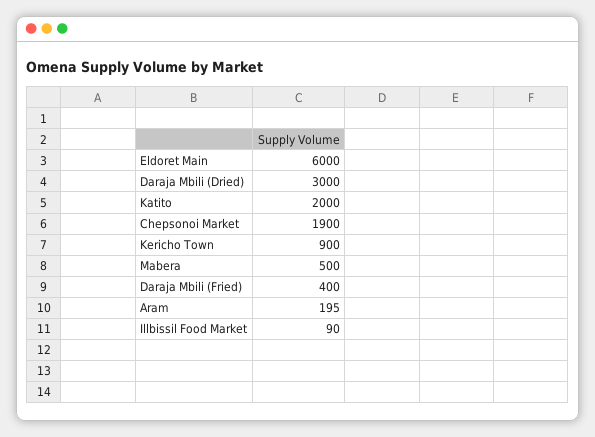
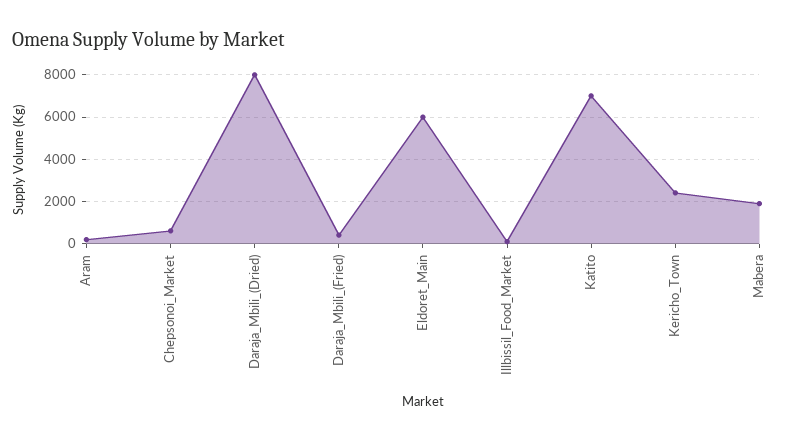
  {
    "Eldoret Main": 6000,
-   "Daraja Mbili (Dried)": 3000,
+   "Daraja Mbili (Dried)": 8000,
-   "Katito": 2000,
+   "Katito": 7000,
-   "Chepsonoi Market": 1900,
+   "Chepsonoi Market": 500,
-   "Kericho Town": 900,
+   "Kericho Town": 2500,
-   "Mabera": 500,
+   "Mabera": 2000,
    "Daraja Mbili (Fried)": 400,
    "Aram": 195,
    "Illbissil Food Market": 90
  }

